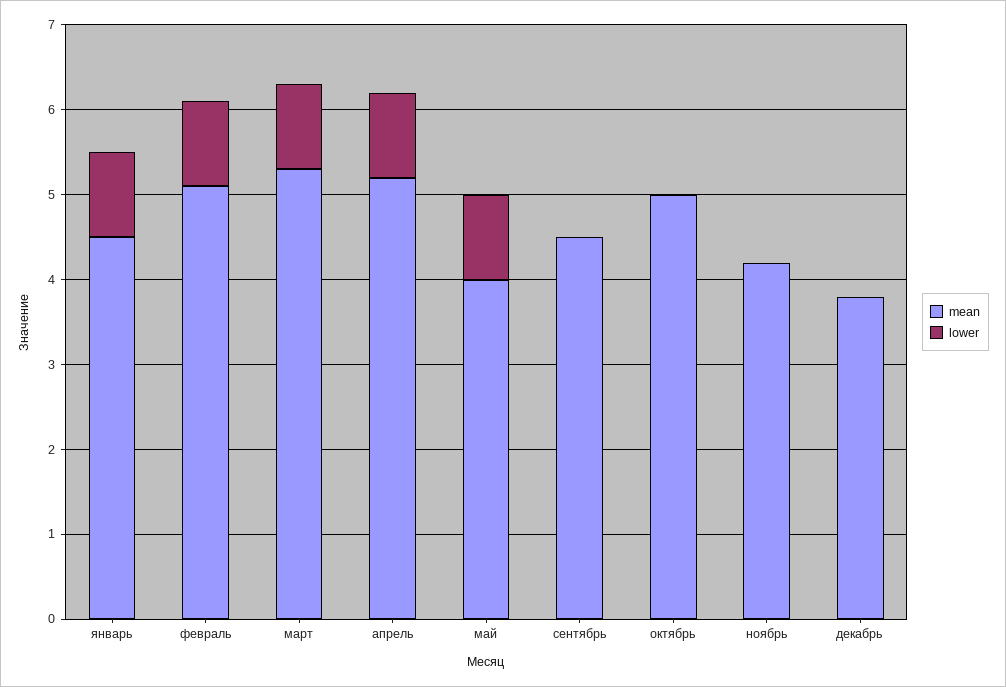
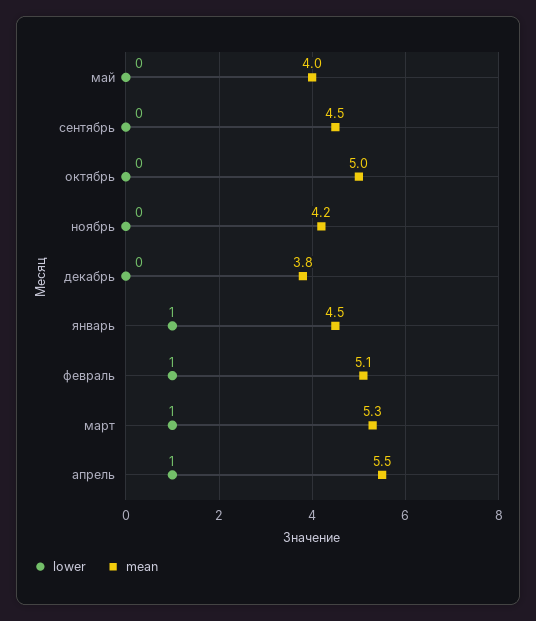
  {
    "mean": {
      "январь": 4.5,
      "февраль": 5.1,
      "март": 5.3,
-     "апрель": 5.2,
+     "апрель": 5.5,
      "май": 4,
      "сентябрь": 4.5,
      "октябрь": 5,
      "ноябрь": 4.2,
      "декабрь": 3.8
    },
    "lower": {
      "январь": 1,
      "февраль": 1,
      "март": 1,
      "апрель": 1,
-     "май": 1,
+     "май": 0,
      "сентябрь": 0,
      "октябрь": 0,
      "ноябрь": 0,
      "декабрь": 0
    }
  }

